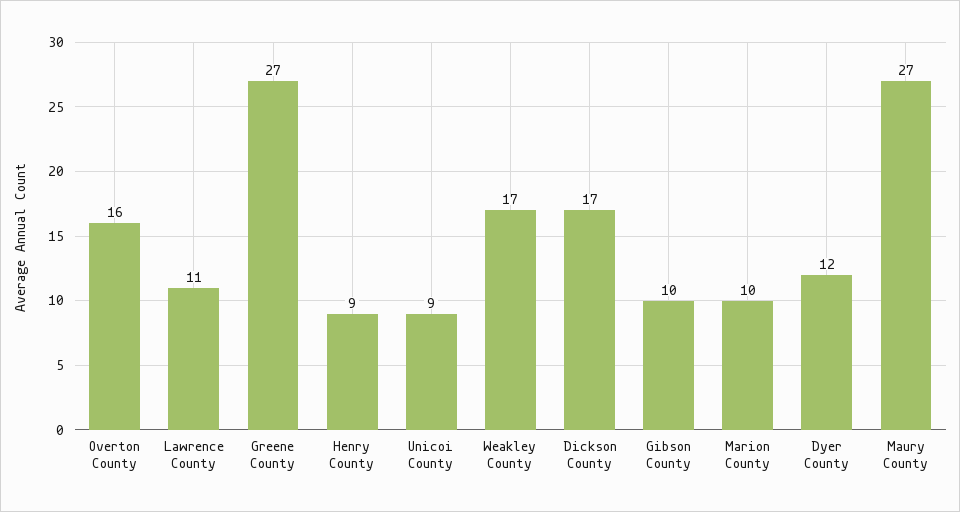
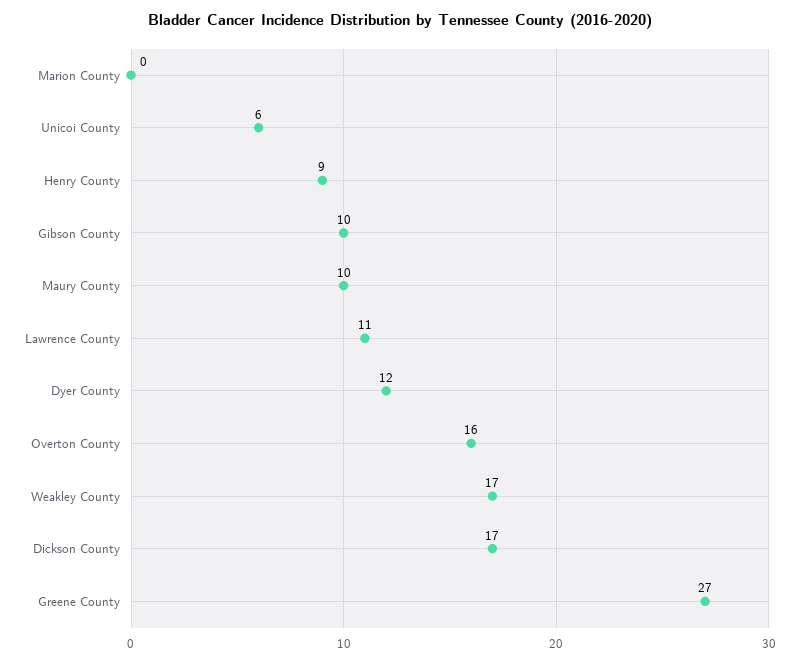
  {
    "Overton County": 16,
    "Lawrence County": 11,
    "Greene County": 27,
    "Henry County": 9,
-   "Unicoi County": 9,
+   "Unicoi County": 6,
    "Weakley County": 17,
    "Dickson County": 17,
    "Gibson County": 10,
-   "Marion County": 10,
+   "Marion County": 0,
    "Dyer County": 12,
-   "Maury County": 27
+   "Maury County": 10
  }

